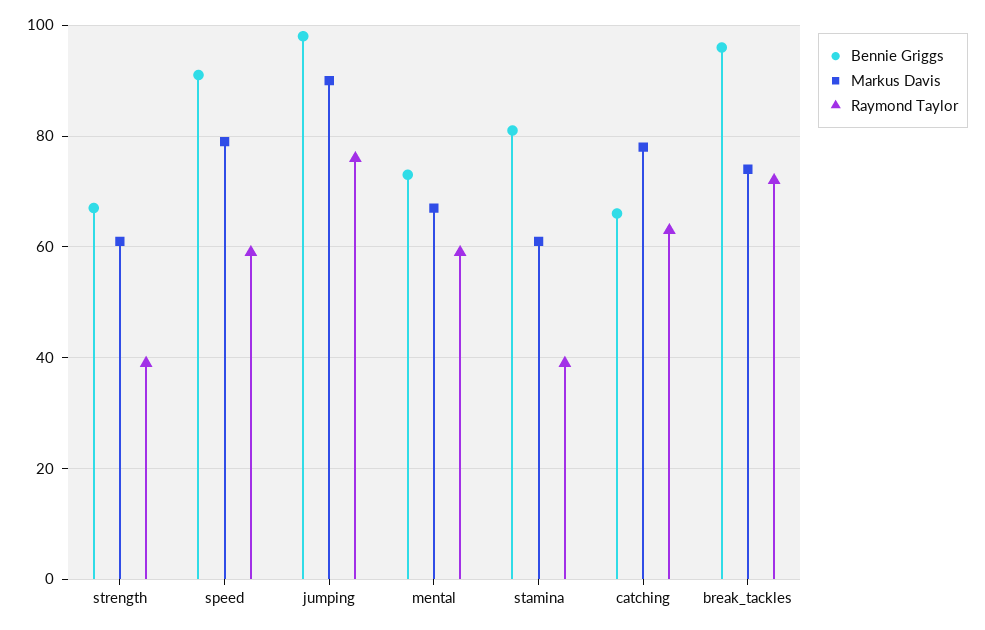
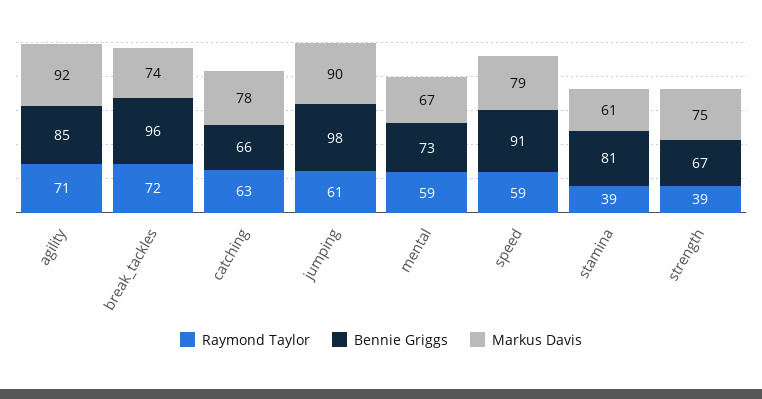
  {
    "Bennie Griggs": {
      "strength": 67,
      "speed": 91,
      "jumping": 98,
      "mental": 73,
      "stamina": 81,
      "catching": 66,
-     "break_tackles": 96
+     "break_tackles": 96,
+     "agility": 85
    },
    "Markus Davis": {
-     "strength": 60,
+     "strength": 75,
      "speed": 79,
      "jumping": 90,
      "mental": 67,
      "stamina": 61,
      "catching": 78,
-     "break_tackles": 74
+     "break_tackles": 74,
+     "agility": 92
    },
    "Raymond Taylor": {
      "strength": 39,
      "speed": 59,
-     "jumping": 75,
+     "jumping": 61,
      "mental": 59,
      "stamina": 39,
      "catching": 63,
-     "break_tackles": 72
+     "break_tackles": 72,
+     "agility": 71
    }
  }

